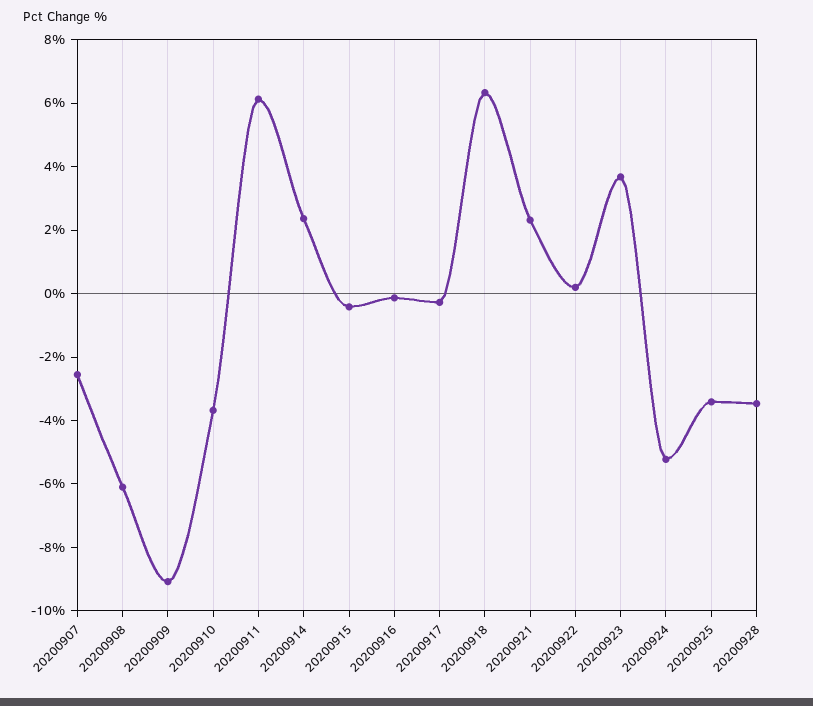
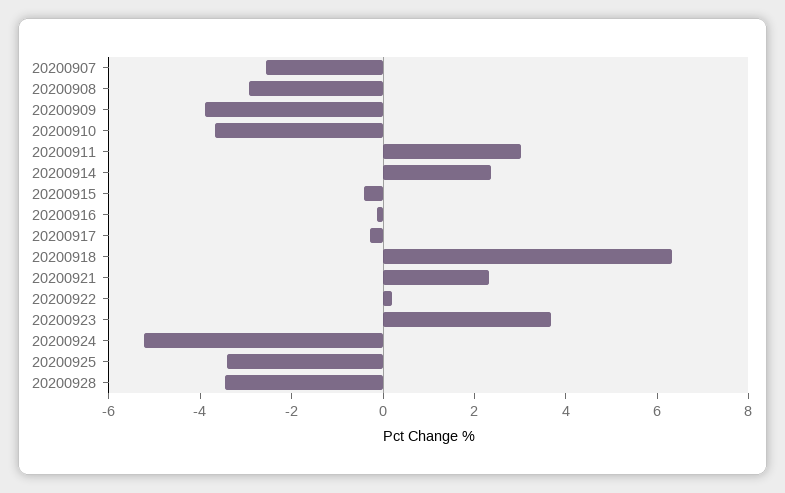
  {
    "20200907": -2.5,
-   "20200908": -6,
+   "20200908": -3,
-   "20200909": -9,
+   "20200909": -4,
    "20200910": -3.5,
-   "20200911": 6,
+   "20200911": 3,
    "20200914": 2.5,
    "20200915": -0.5,
    "20200916": 0,
    "20200917": -0.5,
    "20200918": 6.5,
    "20200921": 2.5,
    "20200922": 0,
    "20200923": 3.5,
    "20200924": -5,
    "20200925": -3.5,
    "20200928": -3.5
  }

